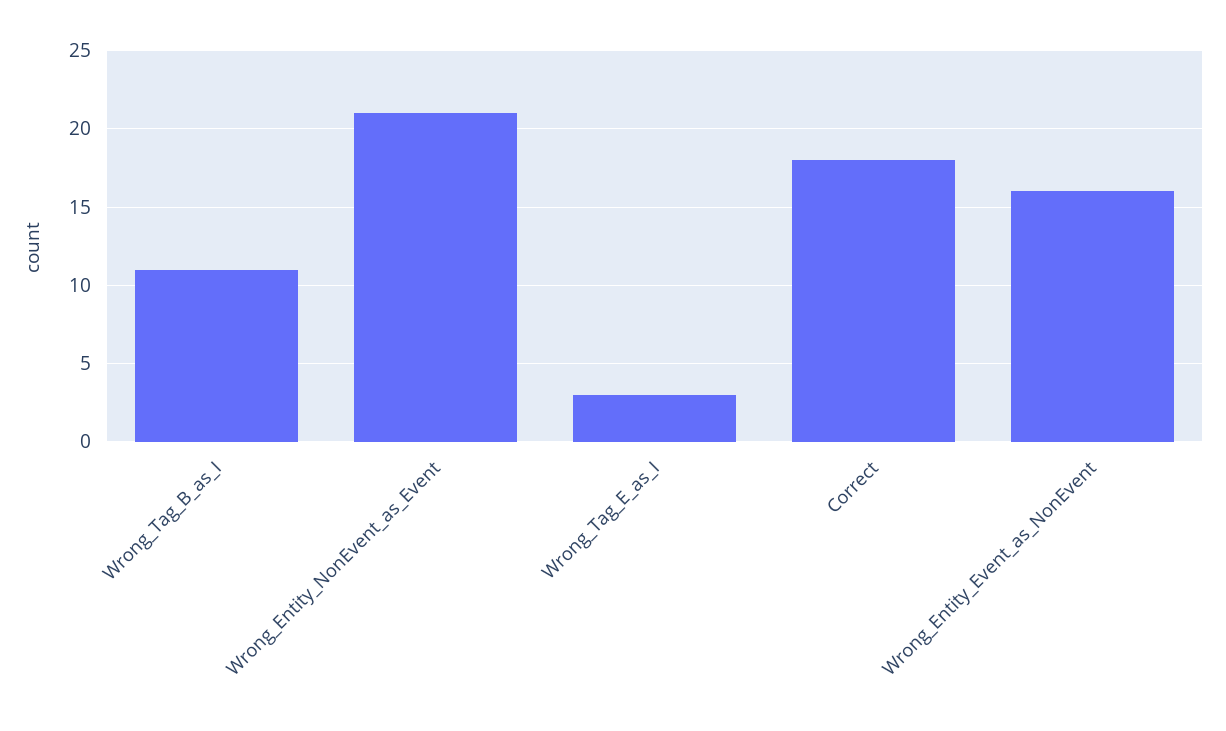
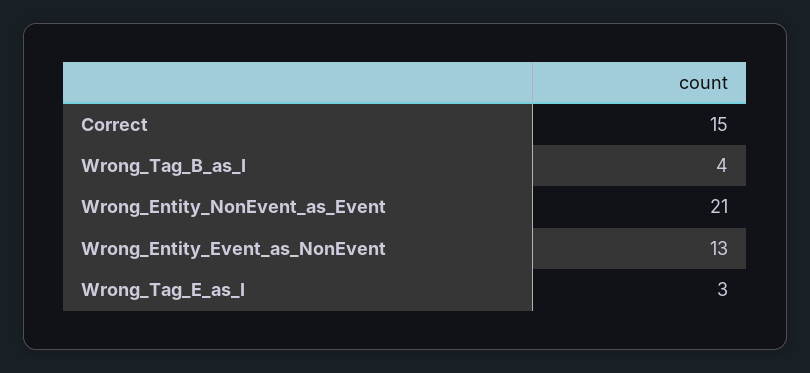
  {
-   "Wrong_Tag_B_as_I": 11,
+   "Wrong_Tag_B_as_I": 4,
    "Wrong_Entity_NonEvent_as_Event": 21,
    "Wrong_Tag_E_as_I": 3,
-   "Correct": 18,
+   "Correct": 15,
-   "Wrong_Entity_Event_as_NonEvent": 16
+   "Wrong_Entity_Event_as_NonEvent": 13
  }

